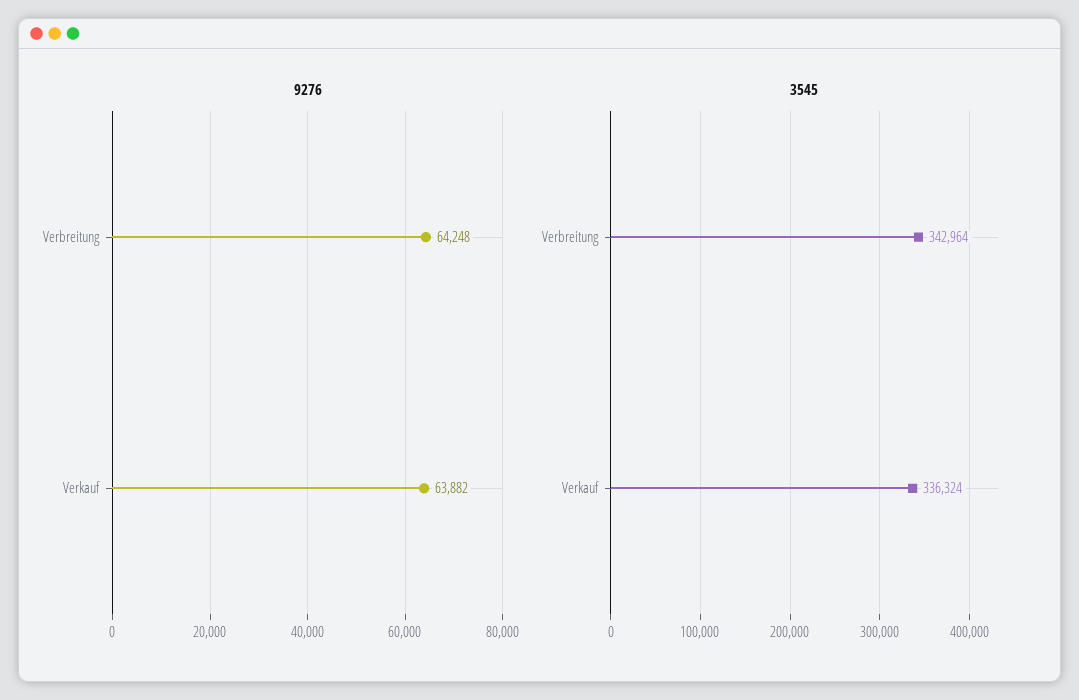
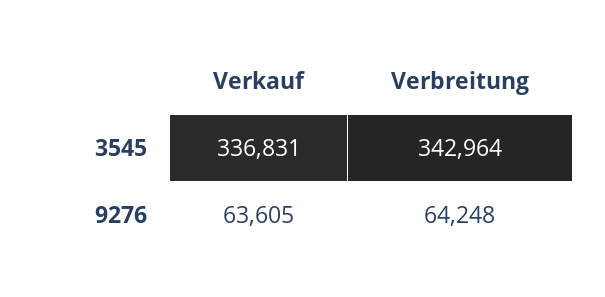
  {
    "9276": {
      "Verbreitung": 64248,
-     "Verkauf": 63882
+     "Verkauf": 63605
    },
    "3545": {
      "Verbreitung": 342964,
-     "Verkauf": 336324
+     "Verkauf": 336831
    }
  }

